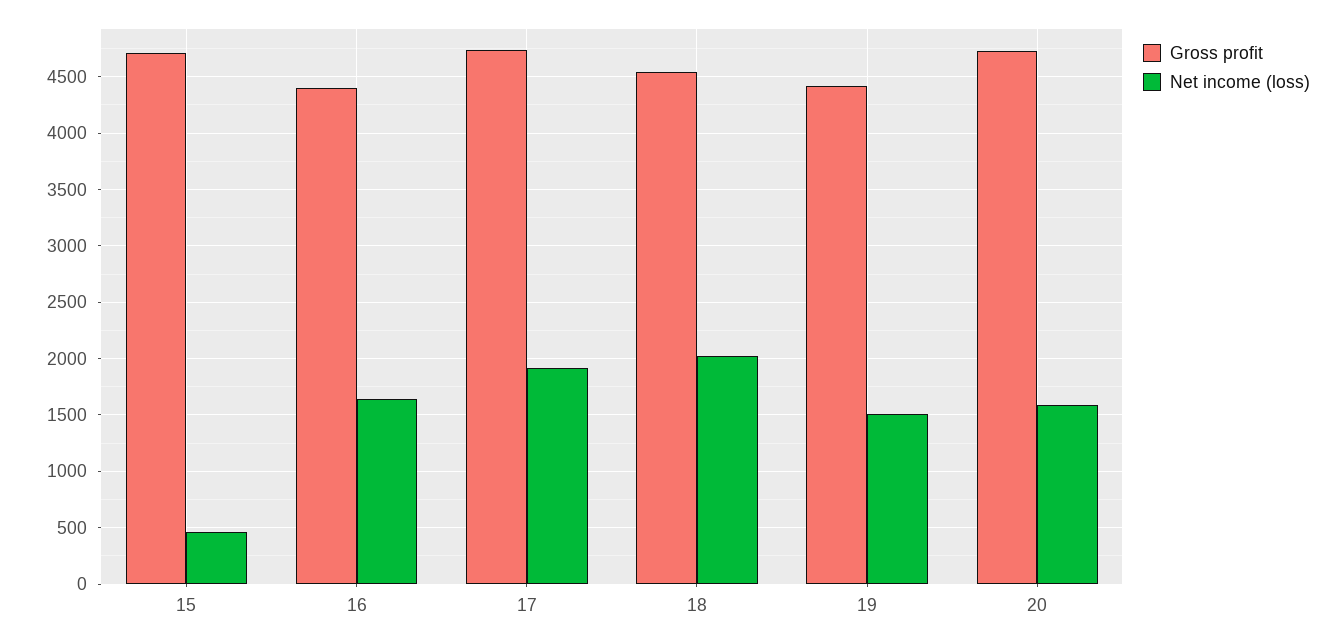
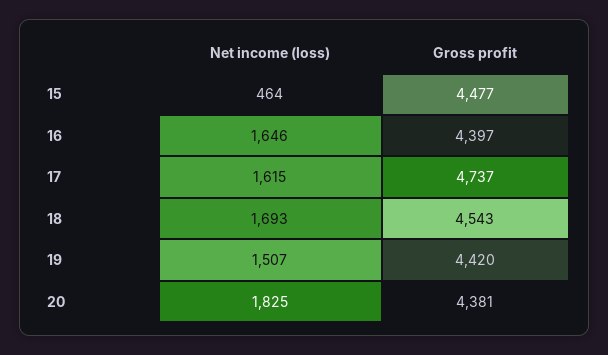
  {
    "Gross profit": {
-     "15": 4700,
+     "15": 4477,
      "16": 4397,
      "17": 4737,
      "18": 4543,
      "19": 4420,
-     "20": 4700
+     "20": 4381
    },
    "Net income (loss)": {
      "15": 464,
      "16": 1646,
-     "17": 1900,
+     "17": 1615,
-     "18": 2000,
+     "18": 1693,
      "19": 1507,
-     "20": 1600
+     "20": 1825
    }
  }

